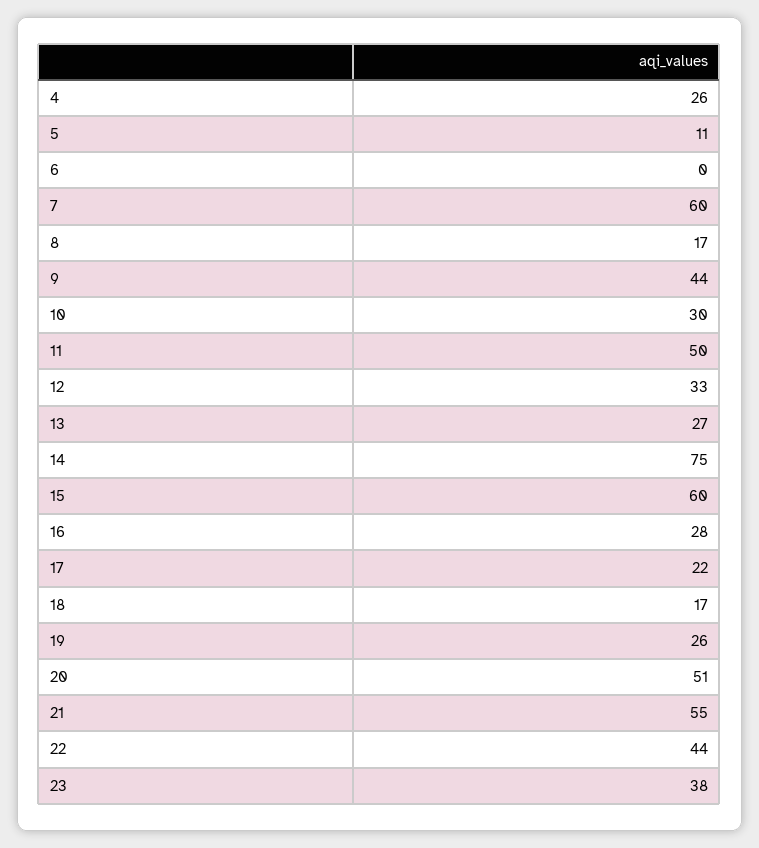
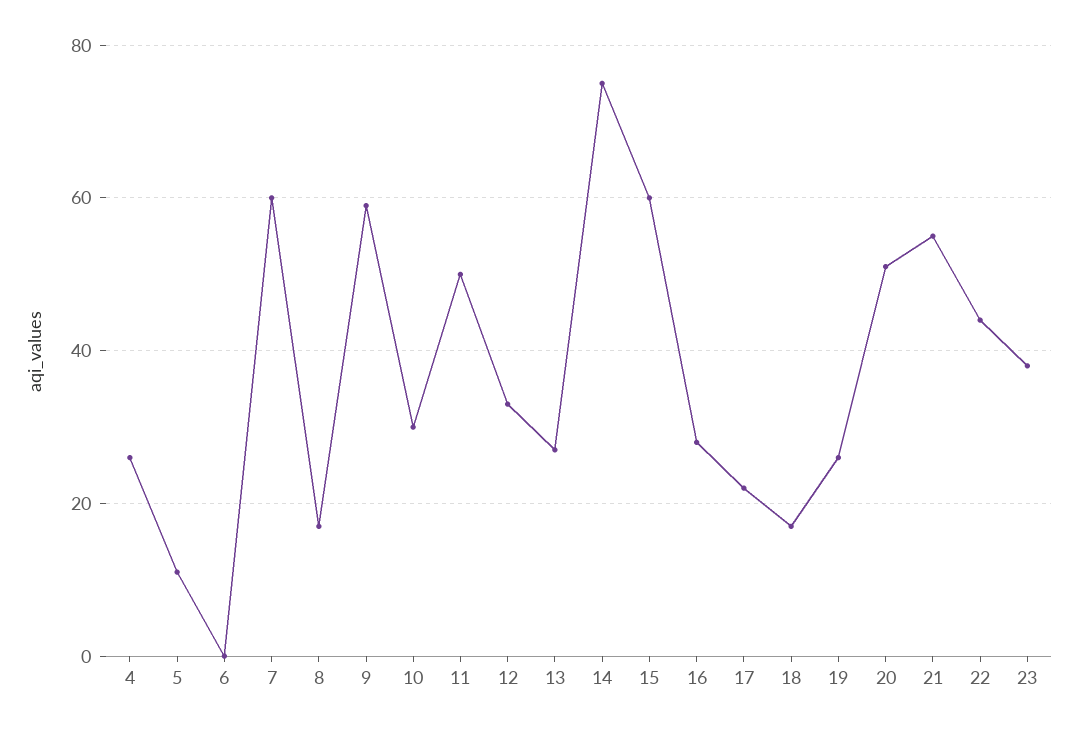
  {
    "4": 26,
    "5": 11,
    "6": 0,
    "7": 60,
    "8": 17,
-   "9": 44,
+   "9": 60,
    "10": 30,
    "11": 50,
    "12": 33,
    "13": 27,
    "14": 75,
    "15": 60,
    "16": 28,
    "17": 22,
    "18": 17,
    "19": 26,
    "20": 51,
    "21": 55,
    "22": 44,
    "23": 38
  }

